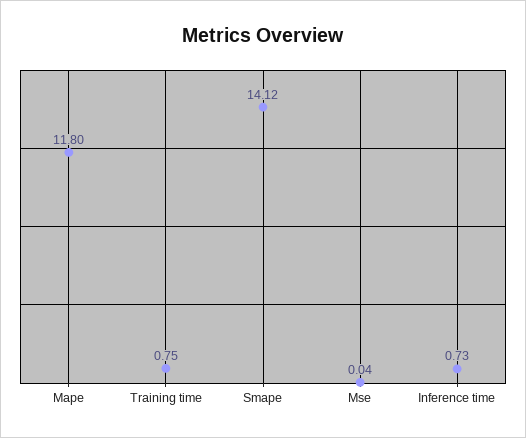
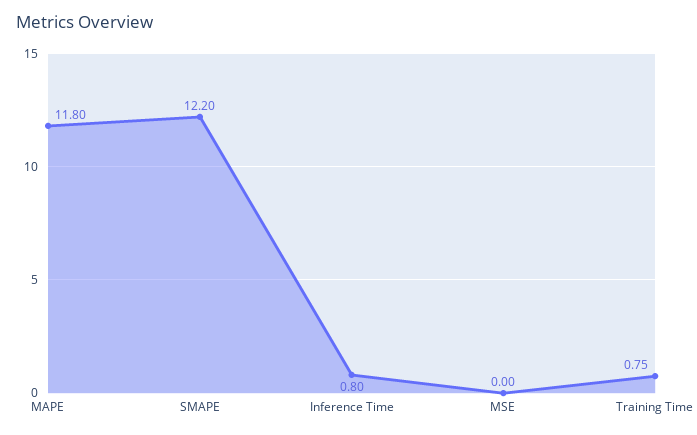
  {
    "Mape": 11.8,
    "Training time": 0.75,
-   "Smape": 14.12,
+   "Smape": 12.2,
-   "Mse": 0.04,
+   "Mse": 0,
-   "Inference time": 0.73
+   "Inference time": 0.8
  }

